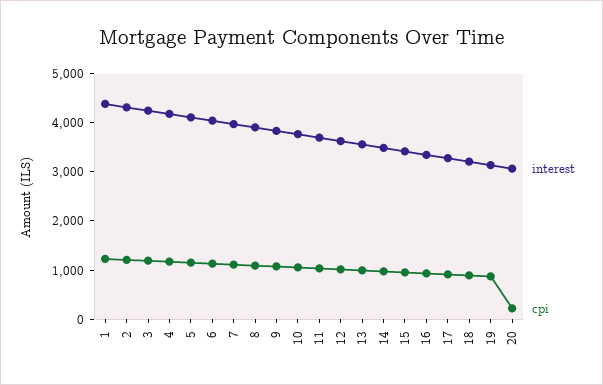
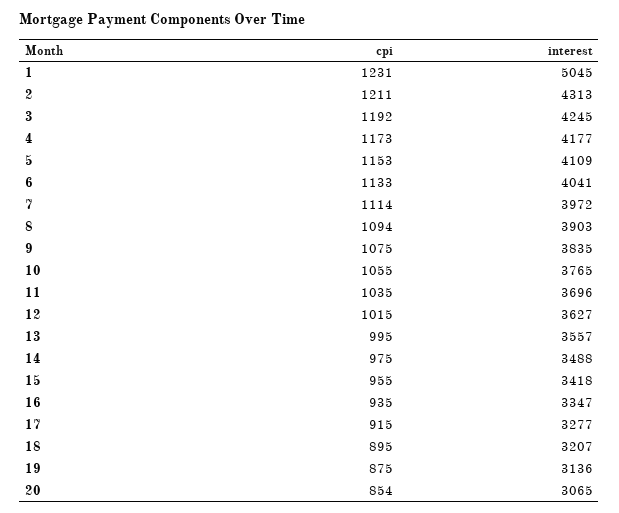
  {
    "interest": {
-     "1": 4400,
+     "1": 5045,
      "2": 4313,
      "3": 4245,
      "4": 4177,
      "5": 4109,
      "6": 4041,
      "7": 3972,
      "8": 3903,
      "9": 3835,
      "10": 3765,
      "11": 3696,
      "12": 3627,
      "13": 3557,
      "14": 3488,
      "15": 3418,
      "16": 3347,
      "17": 3277,
      "18": 3207,
      "19": 3136,
      "20": 3065
    },
    "cpi": {
      "1": 1231,
      "2": 1211,
      "3": 1192,
      "4": 1173,
      "5": 1153,
      "6": 1133,
      "7": 1114,
      "8": 1094,
      "9": 1075,
      "10": 1055,
      "11": 1035,
      "12": 1015,
      "13": 995,
      "14": 975,
      "15": 955,
      "16": 935,
      "17": 915,
      "18": 895,
      "19": 875,
-     "20": 200
+     "20": 854
    }
  }

